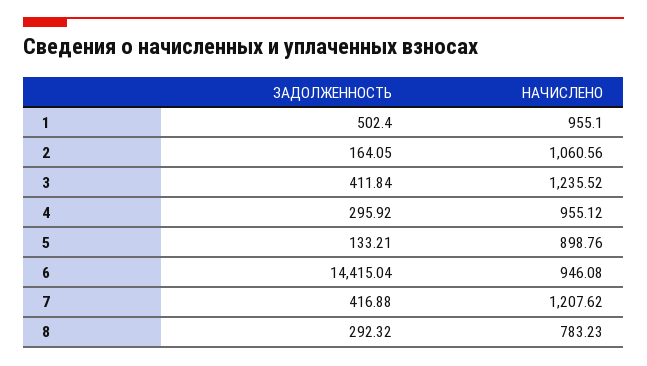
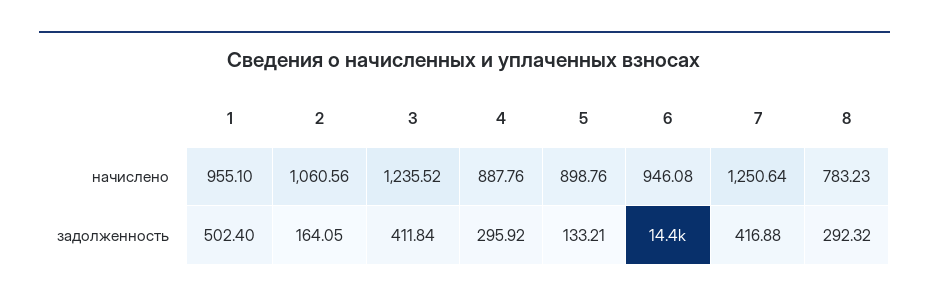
  {
    "ЗАДОЛЖЕННОСТЬ": {
      "1": 502.4,
      "2": 164.05,
      "3": 411.84,
      "4": 295.92,
      "5": 133.21,
      "6": 14415.04,
      "7": 416.88,
      "8": 292.32
    },
    "НАЧИСЛЕНО": {
      "1": 955.1,
      "2": 1060.56,
      "3": 1235.52,
-     "4": 955.12,
+     "4": 887.76,
      "5": 898.76,
      "6": 946.08,
-     "7": 1207.62,
+     "7": 1250.64,
      "8": 783.23
    }
  }

